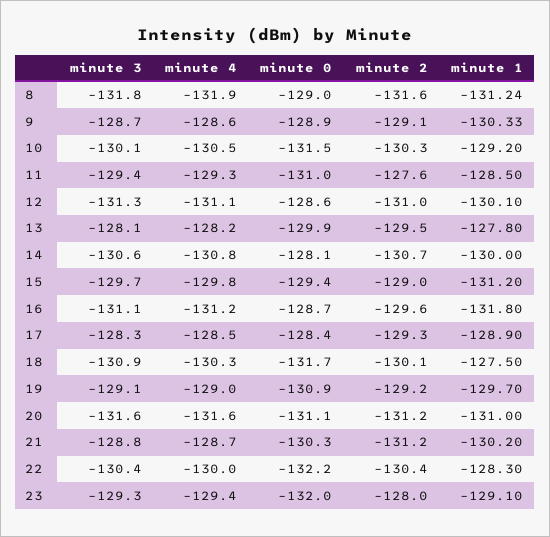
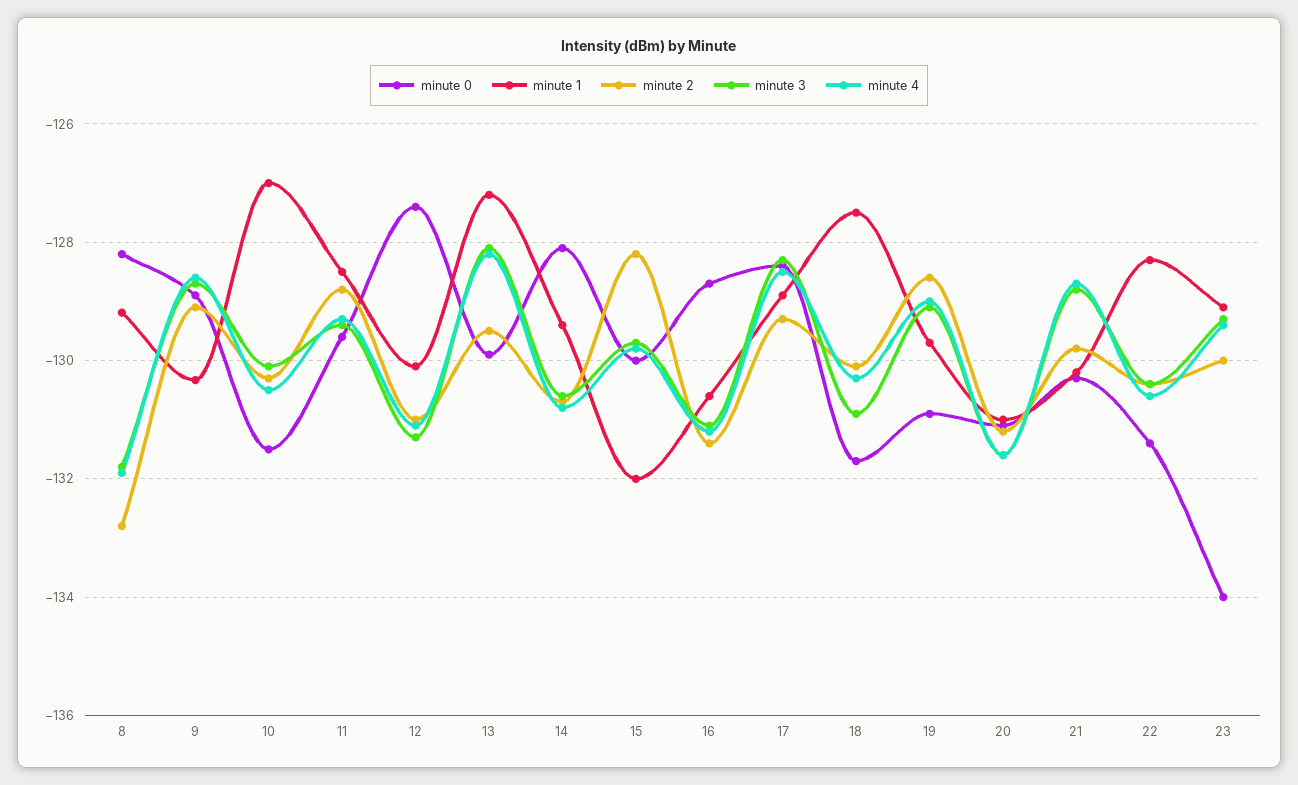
  {
    "minute 3": {
      "8": -131.8,
      "9": -128.7,
      "10": -130.1,
      "11": -129.4,
      "12": -131.3,
      "13": -128.1,
      "14": -130.6,
      "15": -129.7,
      "16": -131.1,
      "17": -128.3,
      "18": -130.9,
      "19": -129.1,
      "20": -131.6,
      "21": -128.8,
      "22": -130.4,
      "23": -129.3
    },
    "minute 4": {
      "8": -131.9,
      "9": -128.6,
      "10": -130.5,
      "11": -129.3,
      "12": -131.1,
      "13": -128.2,
      "14": -130.8,
      "15": -129.8,
      "16": -131.2,
      "17": -128.5,
      "18": -130.3,
      "19": -129,
      "20": -131.6,
      "21": -128.7,
-     "22": -130,
+     "22": -130.6,
      "23": -129.4
    },
    "minute 0": {
-     "8": -129,
+     "8": -128.2,
      "9": -128.9,
      "10": -131.5,
-     "11": -131,
+     "11": -129.6,
-     "12": -128.6,
+     "12": -127.4,
      "13": -129.9,
      "14": -128.1,
-     "15": -129.4,
+     "15": -130,
      "16": -128.7,
      "17": -128.4,
      "18": -131.7,
      "19": -130.9,
      "20": -131.1,
      "21": -130.3,
-     "22": -132.2,
+     "22": -131.4,
-     "23": -132
+     "23": -134
    },
    "minute 2": {
-     "8": -131.6,
+     "8": -132.8,
      "9": -129.1,
      "10": -130.3,
-     "11": -127.6,
+     "11": -128.8,
      "12": -131,
      "13": -129.5,
      "14": -130.7,
-     "15": -129,
+     "15": -128.2,
-     "16": -129.6,
+     "16": -131.4,
      "17": -129.3,
      "18": -130.1,
-     "19": -129.2,
+     "19": -128.6,
      "20": -131.2,
-     "21": -131.2,
+     "21": -129.8,
      "22": -130.4,
-     "23": -128
+     "23": -130
    },
    "minute 1": {
-     "8": -131.24,
+     "8": -129.2,
      "9": -130.33,
-     "10": -129.2,
+     "10": -127,
      "11": -128.5,
      "12": -130.1,
-     "13": -127.8,
+     "13": -127.2,
-     "14": -130,
+     "14": -129.4,
-     "15": -131.2,
+     "15": -132,
-     "16": -131.8,
+     "16": -130.6,
      "17": -128.9,
      "18": -127.5,
      "19": -129.7,
      "20": -131,
      "21": -130.2,
      "22": -128.3,
      "23": -129.1
    }
  }

